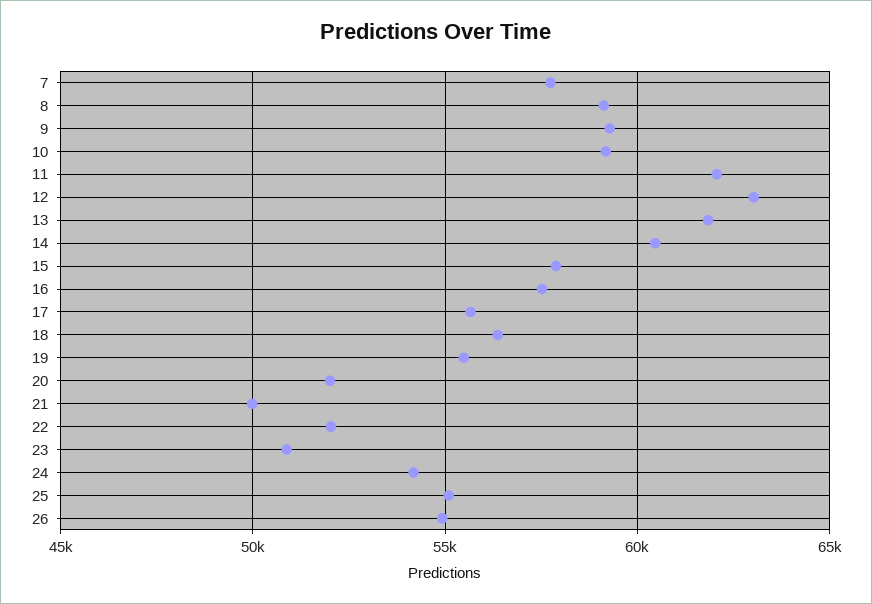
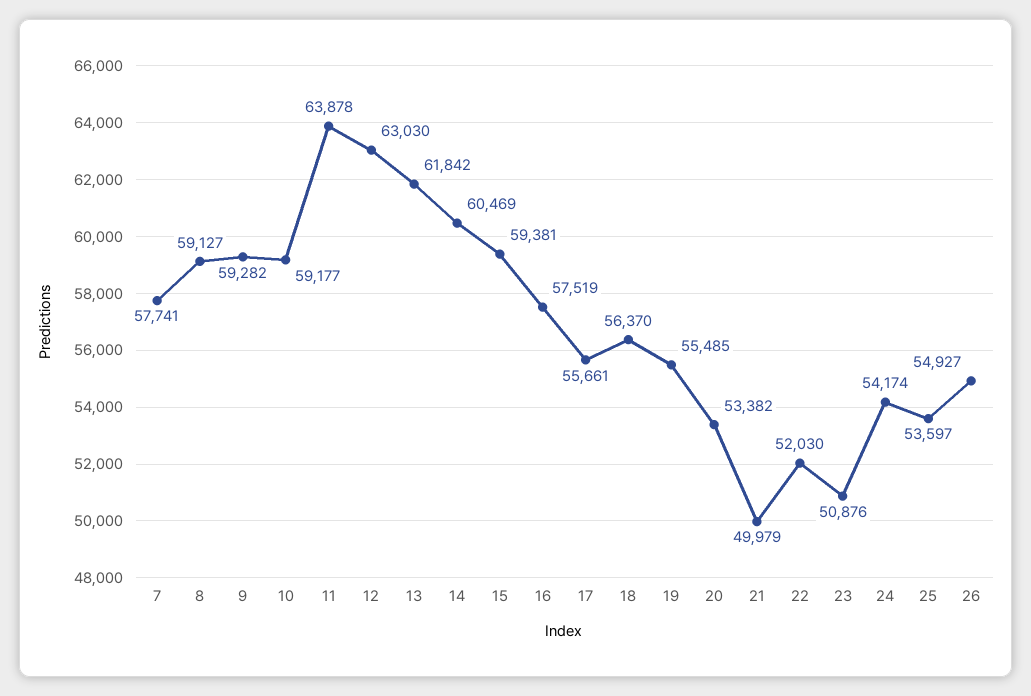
  {
    "7": 57741,
    "8": 59127,
    "9": 59282,
    "10": 59177,
-   "11": 62000,
+   "11": 63878,
    "12": 63030,
    "13": 61842,
    "14": 60469,
-   "15": 58000,
+   "15": 59381,
    "16": 57519,
    "17": 55661,
    "18": 56370,
    "19": 55485,
-   "20": 52000,
+   "20": 53382,
    "21": 49979,
    "22": 52030,
    "23": 50876,
    "24": 54174,
-   "25": 55000,
+   "25": 53597,
    "26": 54927
  }

